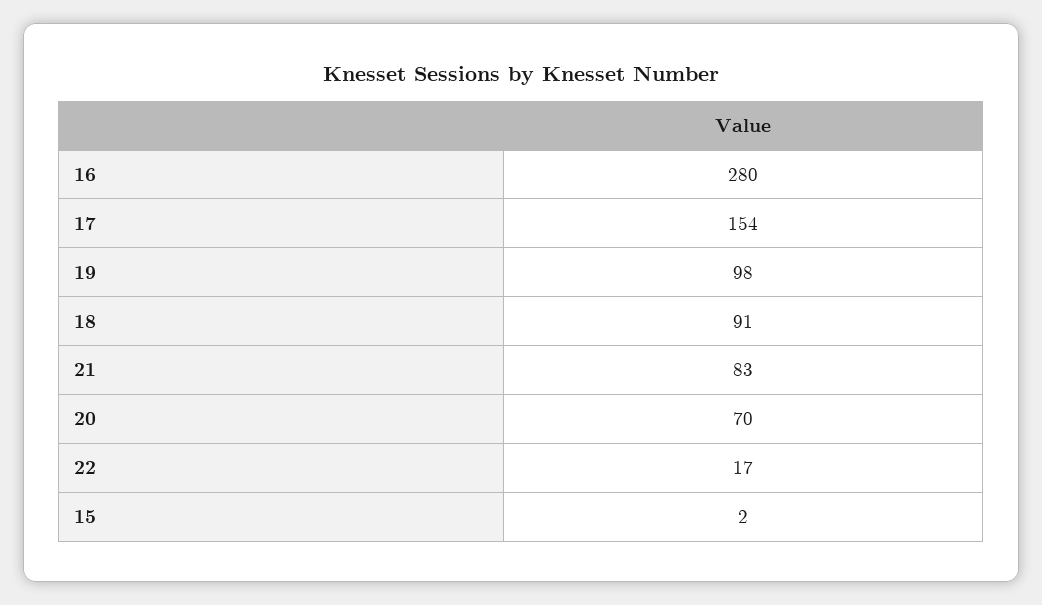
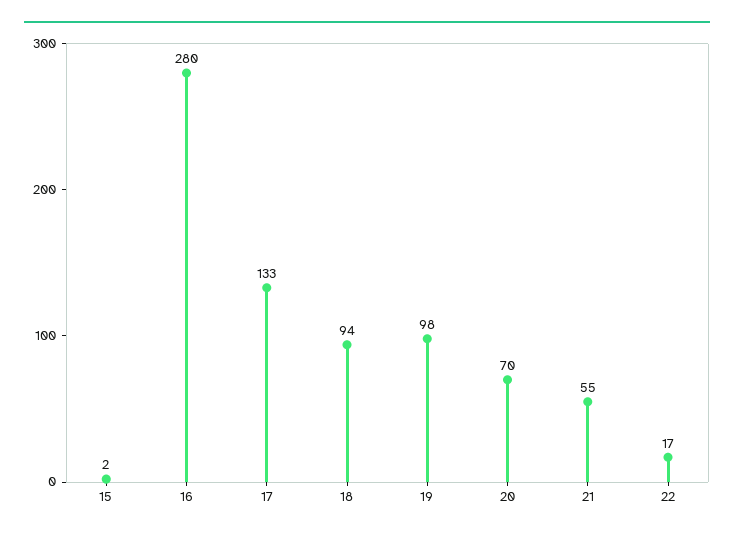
  {
    "16": 280,
-   "17": 154,
+   "17": 133,
    "19": 98,
-   "18": 91,
+   "18": 94,
-   "21": 83,
+   "21": 55,
    "20": 70,
    "22": 17,
    "15": 2
  }

